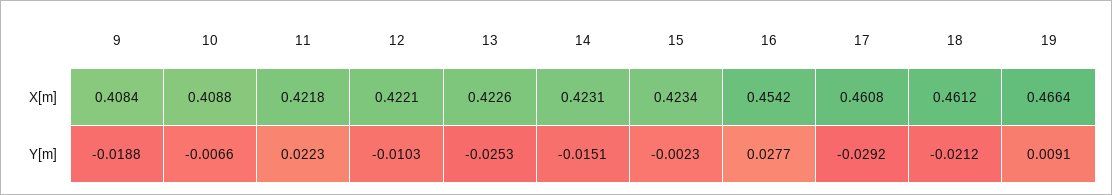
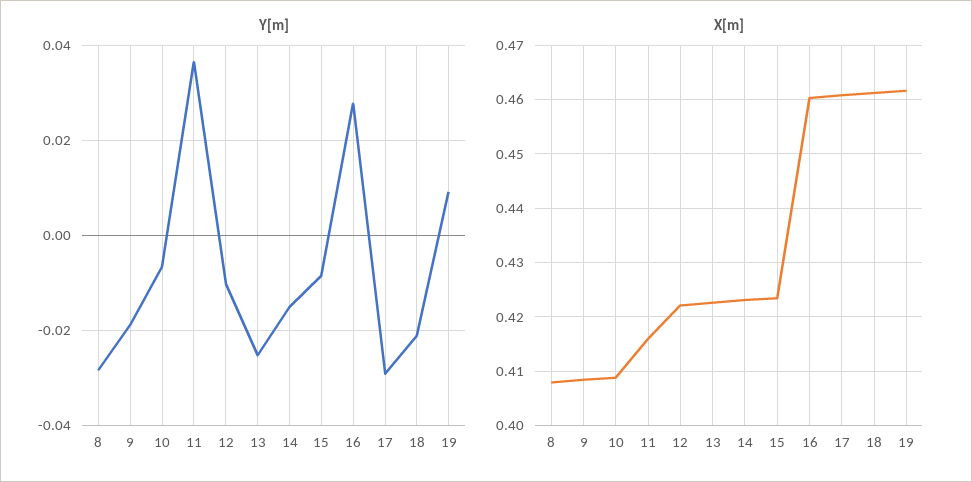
  {
    "X[m]": {
      "9": 0.4084,
      "10": 0.4088,
-     "11": 0.4218,
+     "11": 0.416,
      "12": 0.4221,
      "13": 0.4226,
      "14": 0.4231,
      "15": 0.4234,
-     "16": 0.4542,
+     "16": 0.46,
      "17": 0.4608,
      "18": 0.4612,
-     "19": 0.4664
+     "19": 0.462,
+     "8": 0.408
    },
    "Y[m]": {
      "9": -0.0188,
      "10": -0.0066,
-     "11": 0.0223,
+     "11": 0.036,
      "12": -0.0103,
      "13": -0.0253,
      "14": -0.0151,
-     "15": -0.0023,
+     "15": -0.008,
      "16": 0.0277,
      "17": -0.0292,
      "18": -0.0212,
-     "19": 0.0091
+     "19": 0.0091,
+     "8": -0.028
    }
  }

